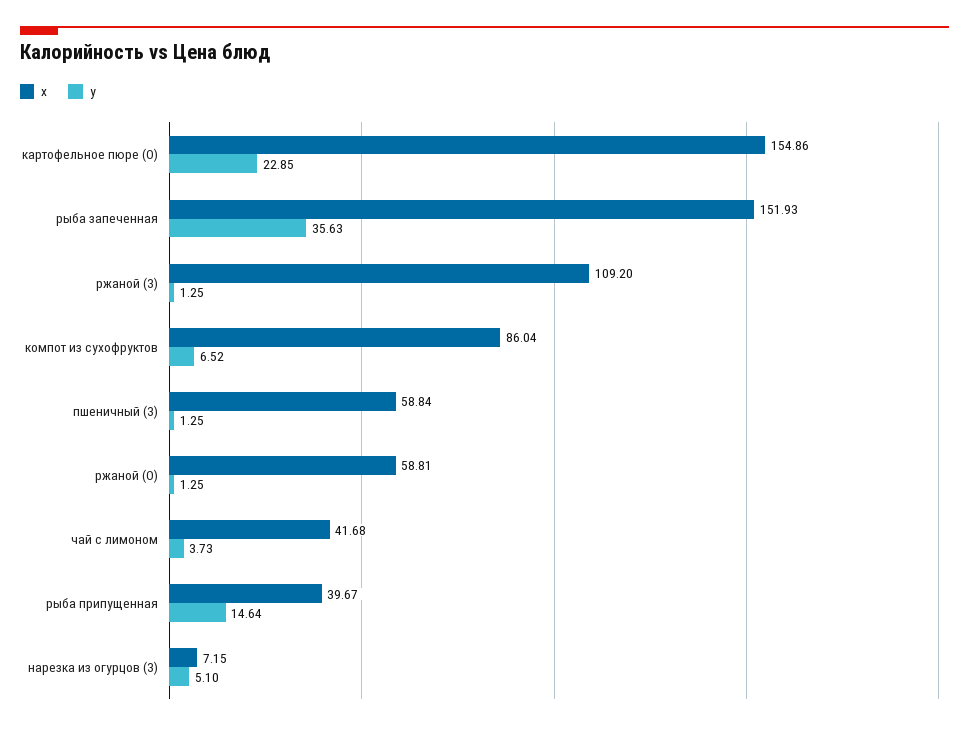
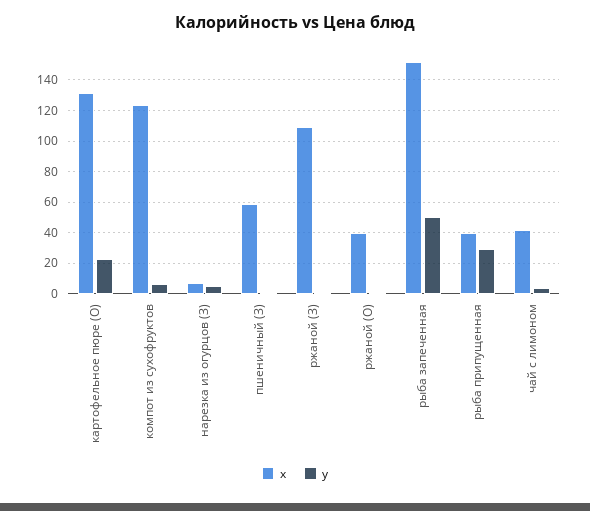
  {
    "x": {
-     "картофельное пюре (О)": 154.86,
+     "картофельное пюре (О)": 130,
      "рыба запеченная": 151.93,
      "ржаной (З)": 109.2,
-     "компот из сухофруктов": 86.04,
+     "компот из сухофруктов": 125,
      "пшеничный (З)": 58.84,
-     "ржаной (О)": 58.81,
+     "ржаной (О)": 40,
      "чай с лимоном": 41.68,
      "рыба припущенная": 39.67,
      "нарезка из огурцов (З)": 7.15
    },
    "y": {
      "картофельное пюре (О)": 22.85,
-     "рыба запеченная": 35.63,
+     "рыба запеченная": 50,
      "ржаной (З)": 1.25,
      "компот из сухофруктов": 6.52,
      "пшеничный (З)": 1.25,
      "ржаной (О)": 1.25,
      "чай с лимоном": 3.73,
-     "рыба припущенная": 14.64,
+     "рыба припущенная": 30,
      "нарезка из огурцов (З)": 5.1
    }
  }

